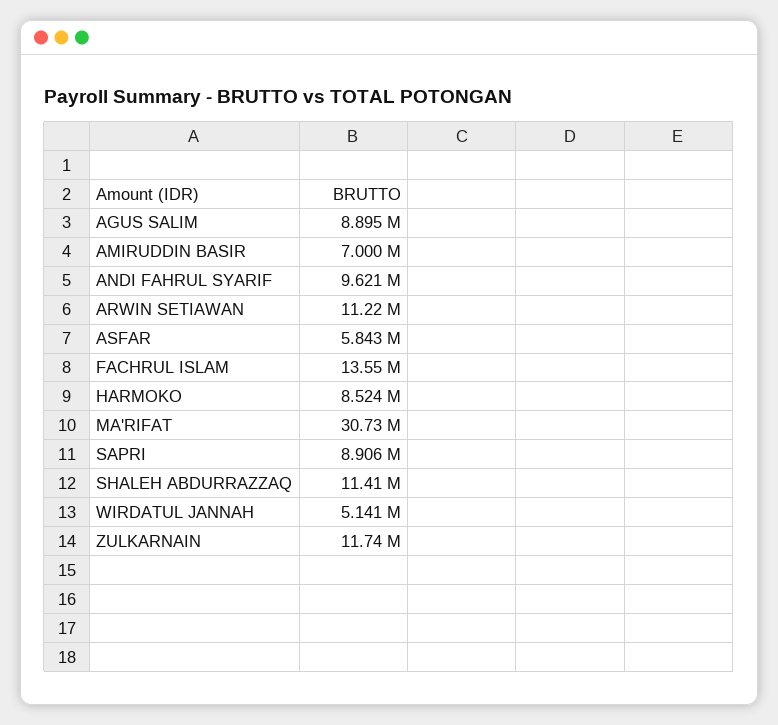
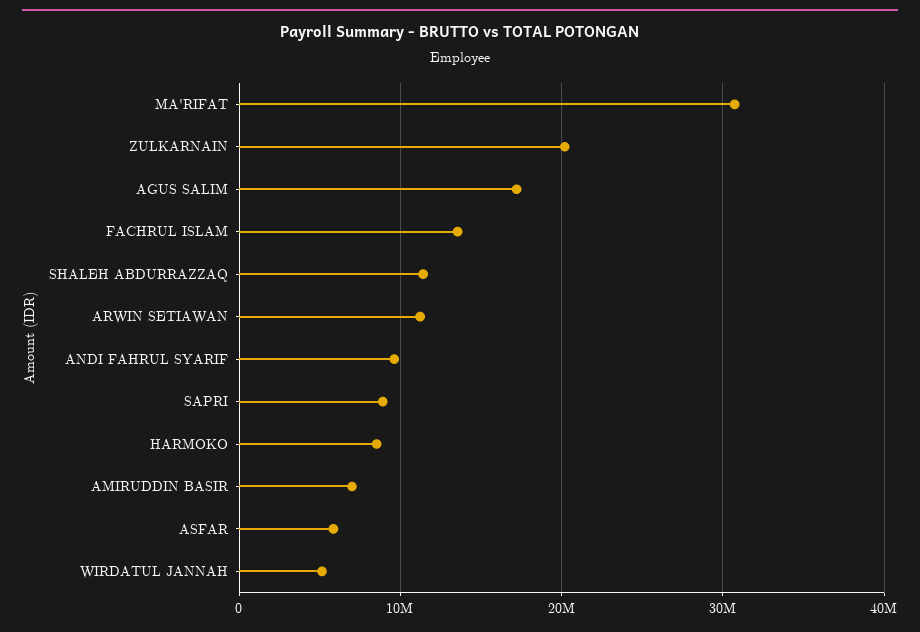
  {
-   "AGUS SALIM": 8895000,
+   "AGUS SALIM": 17000000,
    "AMIRUDDIN BASIR": 7000000,
    "ANDI FAHRUL SYARIF": 9621000,
    "ARWIN SETIAWAN": 11220000,
    "ASFAR": 5843000,
    "FACHRUL ISLAM": 13550000,
    "HARMOKO": 8524000,
    "MA'RIFAT": 30730000,
    "SAPRI": 8906000,
    "SHALEH ABDURRAZZAQ": 11410000,
    "WIRDATUL JANNAH": 5141000,
-   "ZULKARNAIN": 11740000
+   "ZULKARNAIN": 20000000
  }

